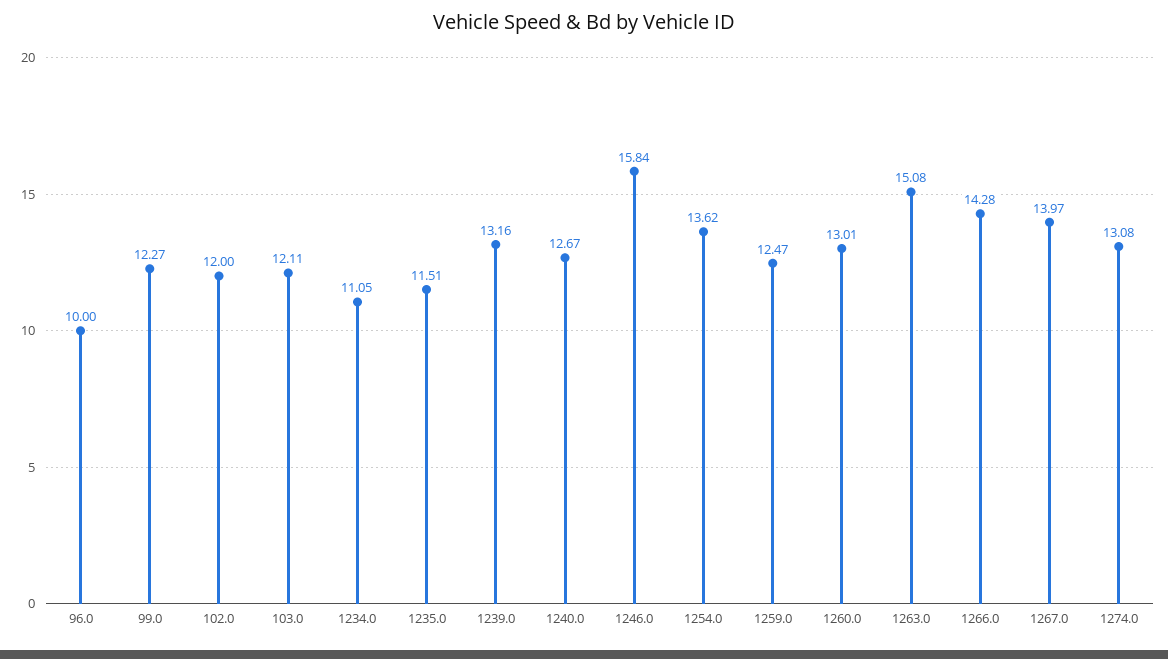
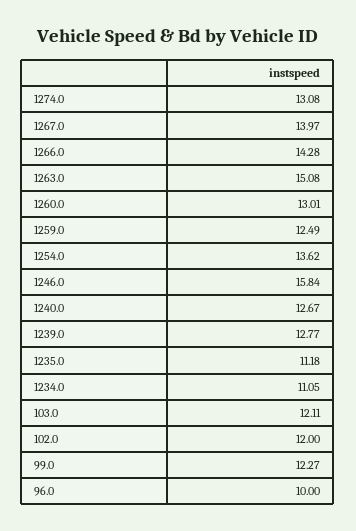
  {
    "96.0": 10,
    "99.0": 12.27,
    "102.0": 12,
    "103.0": 12.11,
    "1234.0": 11.05,
-   "1235.0": 11.51,
+   "1235.0": 11.18,
-   "1239.0": 13.16,
+   "1239.0": 12.77,
    "1240.0": 12.67,
    "1246.0": 15.84,
    "1254.0": 13.62,
-   "1259.0": 12.47,
+   "1259.0": 12.49,
    "1260.0": 13.01,
    "1263.0": 15.08,
    "1266.0": 14.28,
    "1267.0": 13.97,
    "1274.0": 13.08
  }

